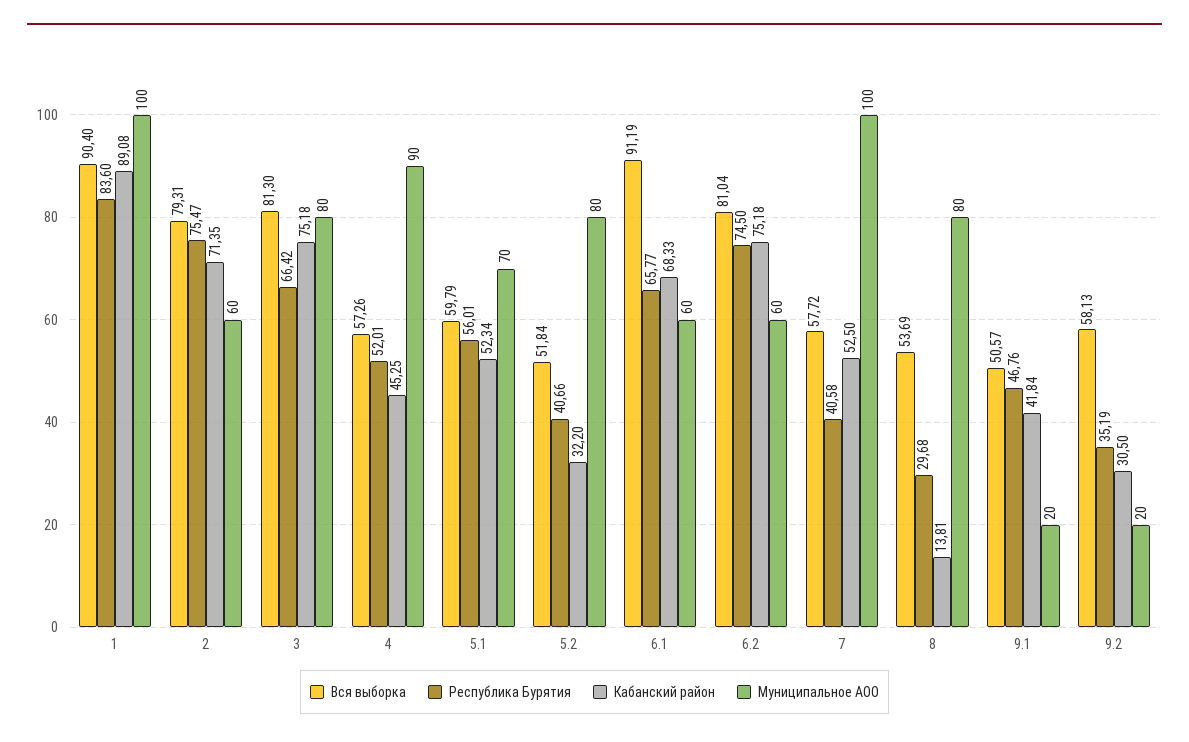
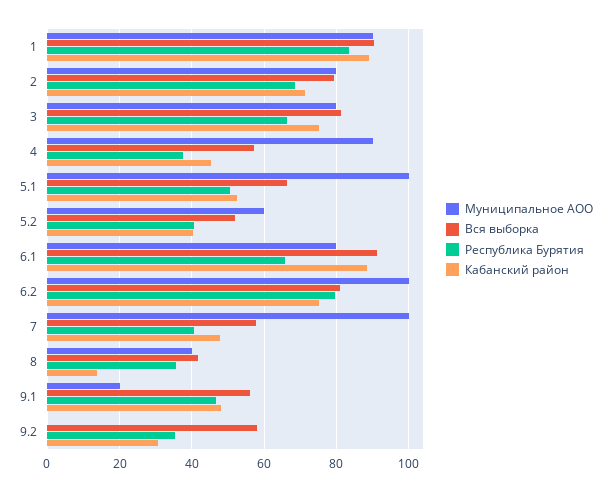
  {
    "Вся выборка": {
      "1": 90.4,
      "2": 79.31,
      "3": 81.3,
      "4": 57.26,
-     "5.1": 59.79,
+     "5.1": 66,
      "5.2": 51.84,
      "6.1": 91.19,
      "6.2": 81.04,
      "7": 57.72,
-     "8": 53.69,
+     "8": 42,
-     "9.1": 50.57,
+     "9.1": 56,
      "9.2": 58.13
    },
    "Республика Бурятия": {
      "1": 83.6,
-     "2": 75.47,
+     "2": 68,
      "3": 66.42,
-     "4": 52.01,
+     "4": 38,
-     "5.1": 56.01,
+     "5.1": 50,
      "5.2": 40.66,
      "6.1": 65.77,
-     "6.2": 74.5,
+     "6.2": 80,
      "7": 40.58,
-     "8": 29.68,
+     "8": 36,
      "9.1": 46.76,
      "9.2": 35.19
    },
    "Кабанский район": {
      "1": 89.08,
      "2": 71.35,
      "3": 75.18,
      "4": 45.25,
      "5.1": 52.34,
-     "5.2": 32.2,
+     "5.2": 40,
-     "6.1": 68.33,
+     "6.1": 88,
      "6.2": 75.18,
-     "7": 52.5,
+     "7": 48,
      "8": 13.81,
-     "9.1": 41.84,
+     "9.1": 48,
      "9.2": 30.5
    },
    "Муниципальное АОО": {
-     "1": 100,
+     "1": 90,
-     "2": 60,
+     "2": 80,
      "3": 80,
      "4": 90,
-     "5.1": 70,
+     "5.1": 100,
-     "5.2": 80,
+     "5.2": 60,
-     "6.1": 60,
+     "6.1": 80,
-     "6.2": 60,
+     "6.2": 100,
      "7": 100,
-     "8": 80,
+     "8": 40,
      "9.1": 20,
-     "9.2": 20
+     "9.2": 0
    }
  }

